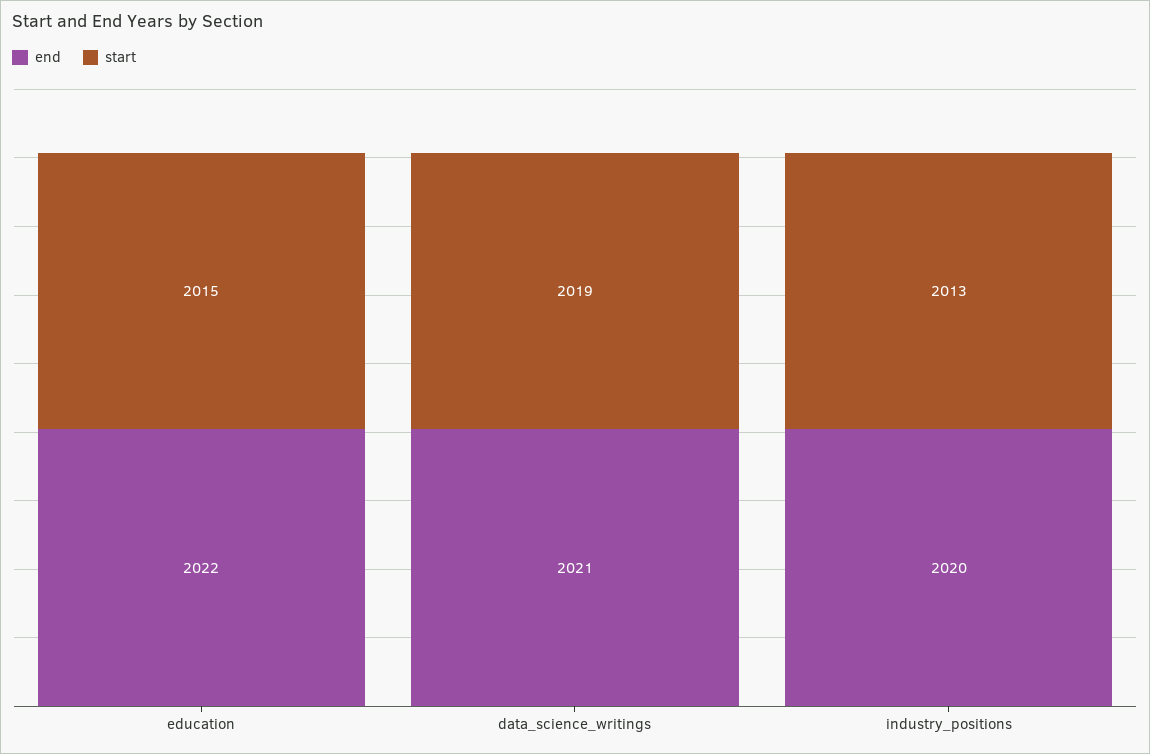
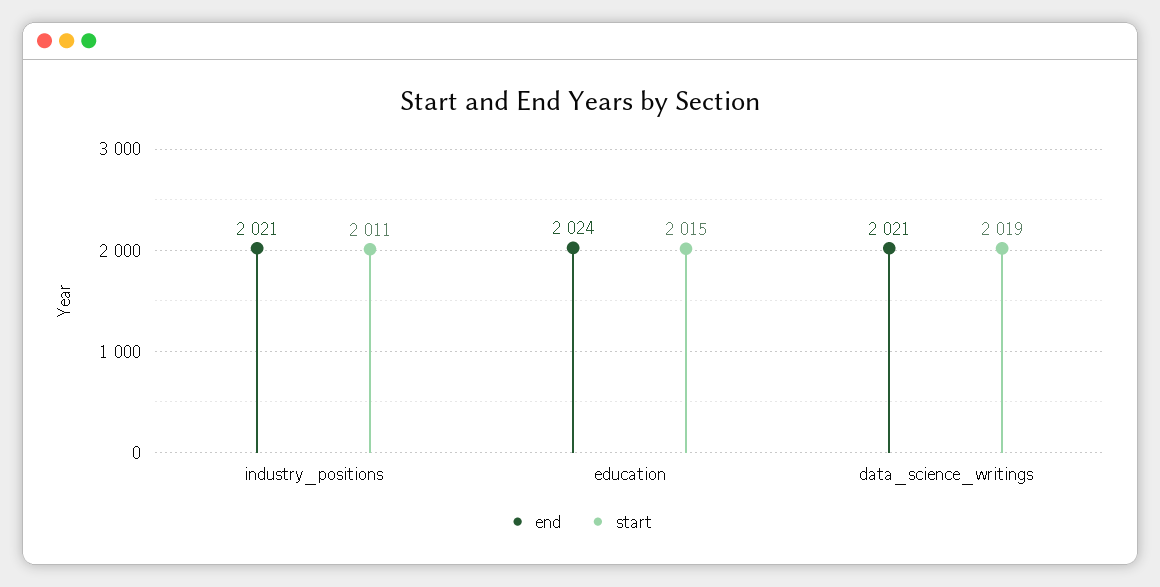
  {
    "end": {
-     "education": 2022,
+     "education": 2024,
      "data_science_writings": 2021,
-     "industry_positions": 2020
+     "industry_positions": 2021
    },
    "start": {
      "education": 2015,
      "data_science_writings": 2019,
-     "industry_positions": 2013
+     "industry_positions": 2011
    }
  }

